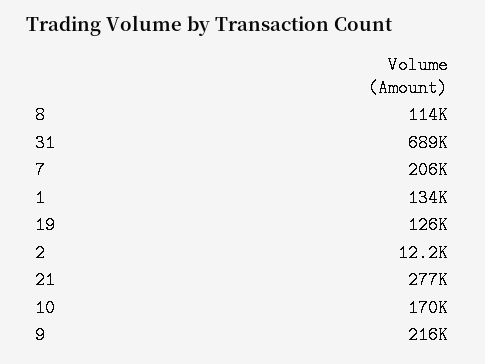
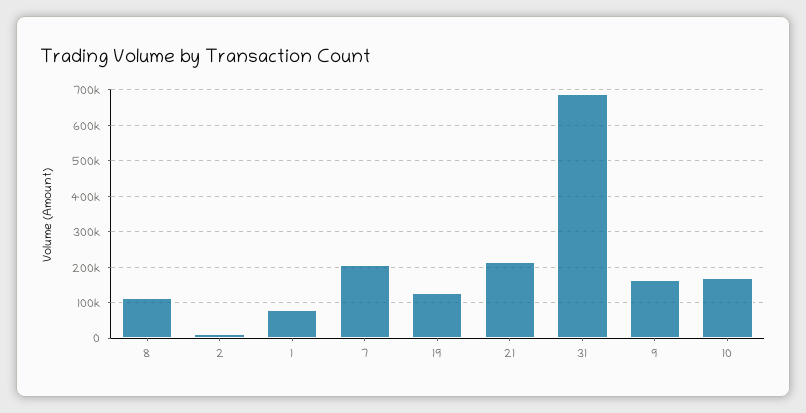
  {
    "8": 114000,
    "31": 689000,
    "7": 206000,
-   "1": 134000,
+   "1": 80000,
    "19": 126000,
    "2": 12200,
-   "21": 277000,
+   "21": 220000,
    "10": 170000,
-   "9": 216000
+   "9": 160000
  }

